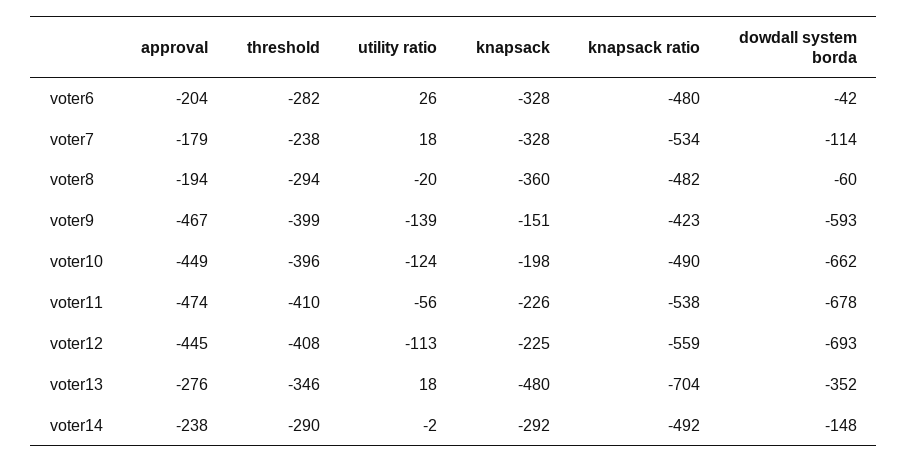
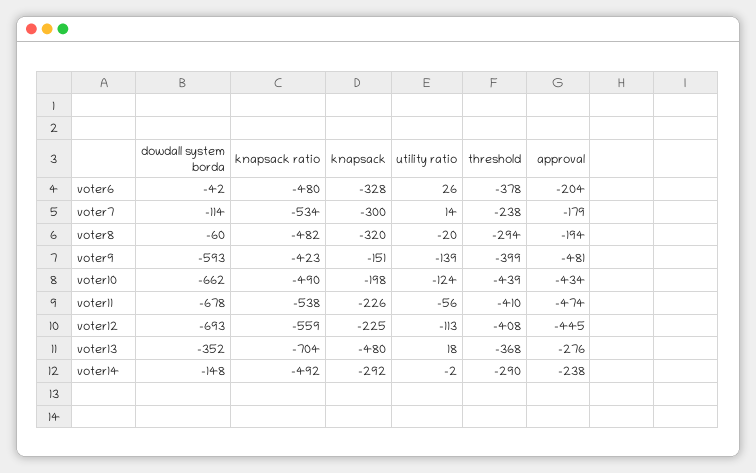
  {
    "approval": {
      "voter6": -204,
      "voter7": -179,
      "voter8": -194,
-     "voter9": -467,
+     "voter9": -481,
-     "voter10": -449,
+     "voter10": -434,
      "voter11": -474,
      "voter12": -445,
      "voter13": -276,
      "voter14": -238
    },
    "threshold": {
-     "voter6": -282,
+     "voter6": -378,
      "voter7": -238,
      "voter8": -294,
      "voter9": -399,
-     "voter10": -396,
+     "voter10": -439,
      "voter11": -410,
      "voter12": -408,
-     "voter13": -346,
+     "voter13": -368,
      "voter14": -290
    },
    "utility ratio": {
      "voter6": 26,
-     "voter7": 18,
+     "voter7": 14,
      "voter8": -20,
      "voter9": -139,
      "voter10": -124,
      "voter11": -56,
      "voter12": -113,
      "voter13": 18,
      "voter14": -2
    },
    "knapsack": {
      "voter6": -328,
-     "voter7": -328,
+     "voter7": -300,
-     "voter8": -360,
+     "voter8": -320,
      "voter9": -151,
      "voter10": -198,
      "voter11": -226,
      "voter12": -225,
      "voter13": -480,
      "voter14": -292
    },
    "knapsack ratio": {
      "voter6": -480,
      "voter7": -534,
      "voter8": -482,
      "voter9": -423,
      "voter10": -490,
      "voter11": -538,
      "voter12": -559,
      "voter13": -704,
      "voter14": -492
    },
    "dowdall system borda": {
      "voter6": -42,
      "voter7": -114,
      "voter8": -60,
      "voter9": -593,
      "voter10": -662,
      "voter11": -678,
      "voter12": -693,
      "voter13": -352,
      "voter14": -148
    }
  }

